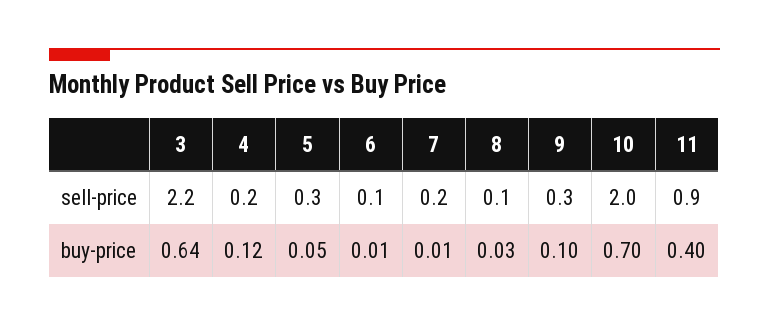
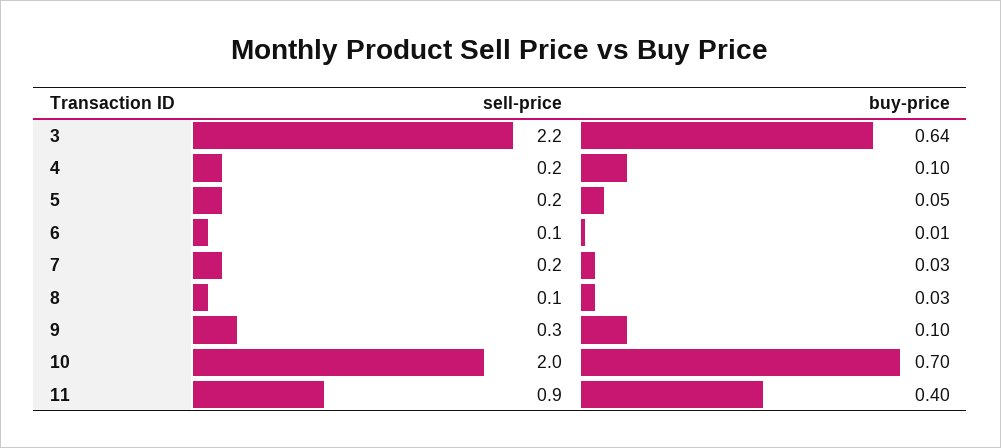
  {
    "3": {
      "sell-price": 2.2,
      "buy-price": 0.64
    },
    "4": {
      "sell-price": 0.2,
-     "buy-price": 0.12
+     "buy-price": 0.1
    },
    "5": {
-     "sell-price": 0.3,
+     "sell-price": 0.2,
      "buy-price": 0.05
    },
    "6": {
      "sell-price": 0.1,
      "buy-price": 0.01
    },
    "7": {
      "sell-price": 0.2,
-     "buy-price": 0.01
+     "buy-price": 0.03
    },
    "8": {
      "sell-price": 0.1,
      "buy-price": 0.03
    },
    "9": {
      "sell-price": 0.3,
      "buy-price": 0.1
    },
    "10": {
      "sell-price": 2,
      "buy-price": 0.7
    },
    "11": {
      "sell-price": 0.9,
      "buy-price": 0.4
    }
  }

